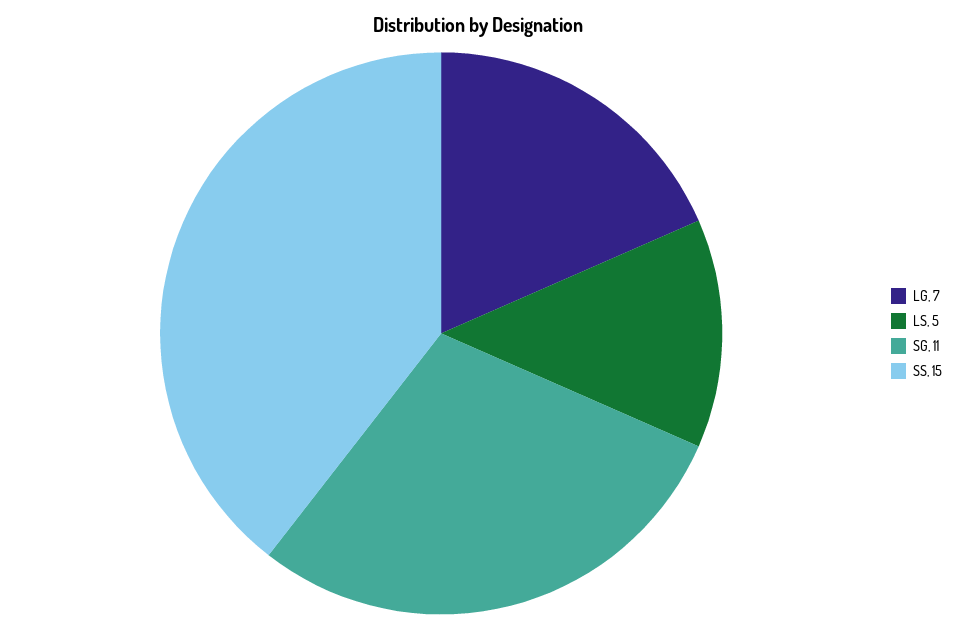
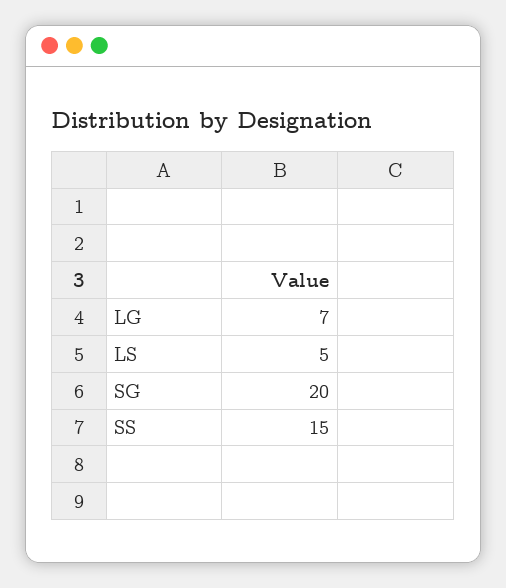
  {
    "LG": 7,
    "LS": 5,
-   "SG": 11,
+   "SG": 20,
    "SS": 15
  }

